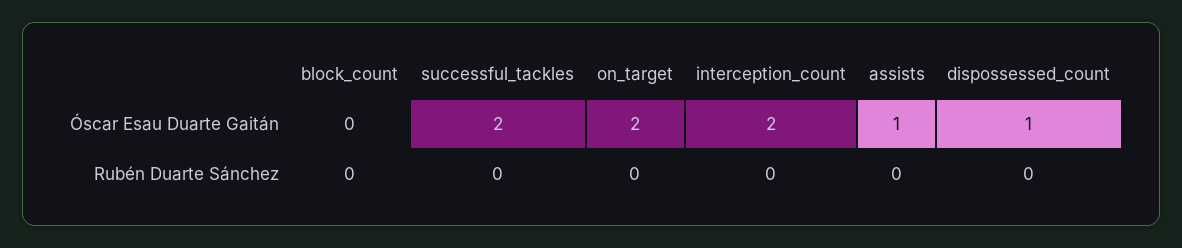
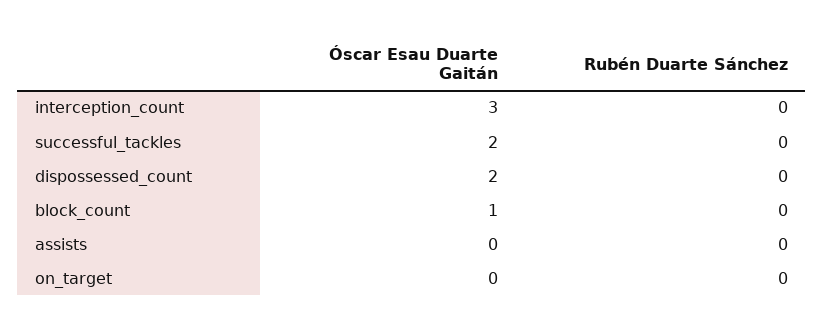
  {
    "block_count": {
-     "Óscar Esau Duarte Gaitán": 0,
+     "Óscar Esau Duarte Gaitán": 1,
      "Rubén Duarte Sánchez": 0
    },
    "successful_tackles": {
      "Óscar Esau Duarte Gaitán": 2,
      "Rubén Duarte Sánchez": 0
    },
    "on_target": {
-     "Óscar Esau Duarte Gaitán": 2,
+     "Óscar Esau Duarte Gaitán": 0,
      "Rubén Duarte Sánchez": 0
    },
    "interception_count": {
-     "Óscar Esau Duarte Gaitán": 2,
+     "Óscar Esau Duarte Gaitán": 3,
      "Rubén Duarte Sánchez": 0
    },
    "assists": {
-     "Óscar Esau Duarte Gaitán": 1,
+     "Óscar Esau Duarte Gaitán": 0,
      "Rubén Duarte Sánchez": 0
    },
    "dispossessed_count": {
-     "Óscar Esau Duarte Gaitán": 1,
+     "Óscar Esau Duarte Gaitán": 2,
      "Rubén Duarte Sánchez": 0
    }
  }

